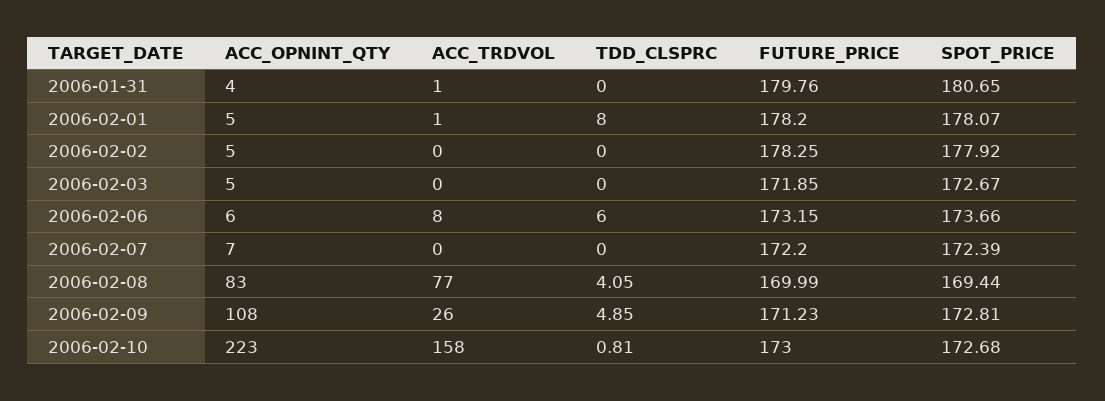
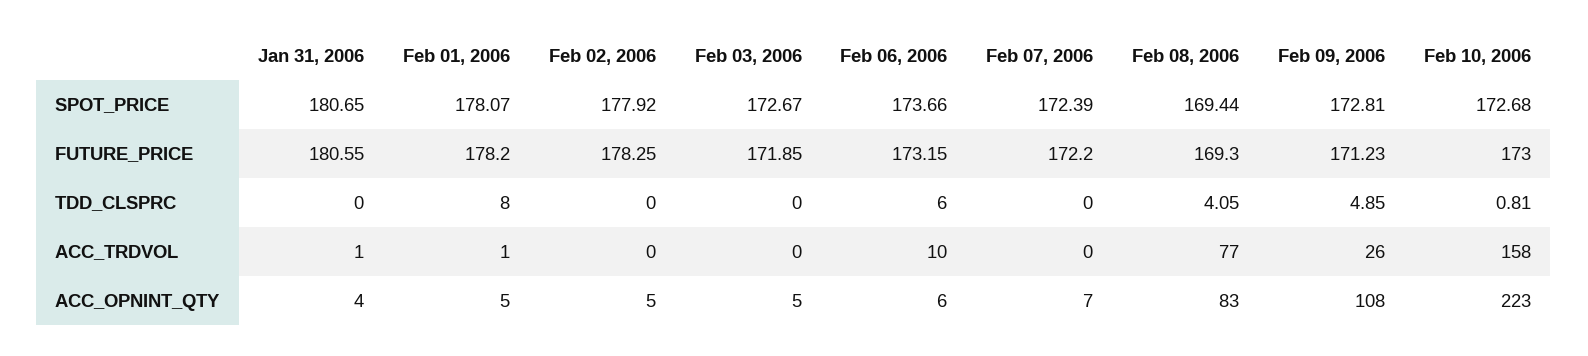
  {
    "ACC_OPNINT_QTY": {
      "2006-01-31": 4,
      "2006-02-01": 5,
      "2006-02-02": 5,
      "2006-02-03": 5,
      "2006-02-06": 6,
      "2006-02-07": 7,
      "2006-02-08": 83,
      "2006-02-09": 108,
      "2006-02-10": 223
    },
    "ACC_TRDVOL": {
      "2006-01-31": 1,
      "2006-02-01": 1,
      "2006-02-02": 0,
      "2006-02-03": 0,
-     "2006-02-06": 8,
+     "2006-02-06": 10,
      "2006-02-07": 0,
      "2006-02-08": 77,
      "2006-02-09": 26,
      "2006-02-10": 158
    },
    "TDD_CLSPRC": {
      "2006-01-31": 0,
      "2006-02-01": 8,
      "2006-02-02": 0,
      "2006-02-03": 0,
      "2006-02-06": 6,
      "2006-02-07": 0,
      "2006-02-08": 4.05,
      "2006-02-09": 4.85,
      "2006-02-10": 0.81
    },
    "FUTURE_PRICE": {
-     "2006-01-31": 179.76,
+     "2006-01-31": 180.55,
      "2006-02-01": 178.2,
      "2006-02-02": 178.25,
      "2006-02-03": 171.85,
      "2006-02-06": 173.15,
      "2006-02-07": 172.2,
-     "2006-02-08": 169.99,
+     "2006-02-08": 169.3,
      "2006-02-09": 171.23,
      "2006-02-10": 173
    },
    "SPOT_PRICE": {
      "2006-01-31": 180.65,
      "2006-02-01": 178.07,
      "2006-02-02": 177.92,
      "2006-02-03": 172.67,
      "2006-02-06": 173.66,
      "2006-02-07": 172.39,
      "2006-02-08": 169.44,
      "2006-02-09": 172.81,
      "2006-02-10": 172.68
    }
  }

